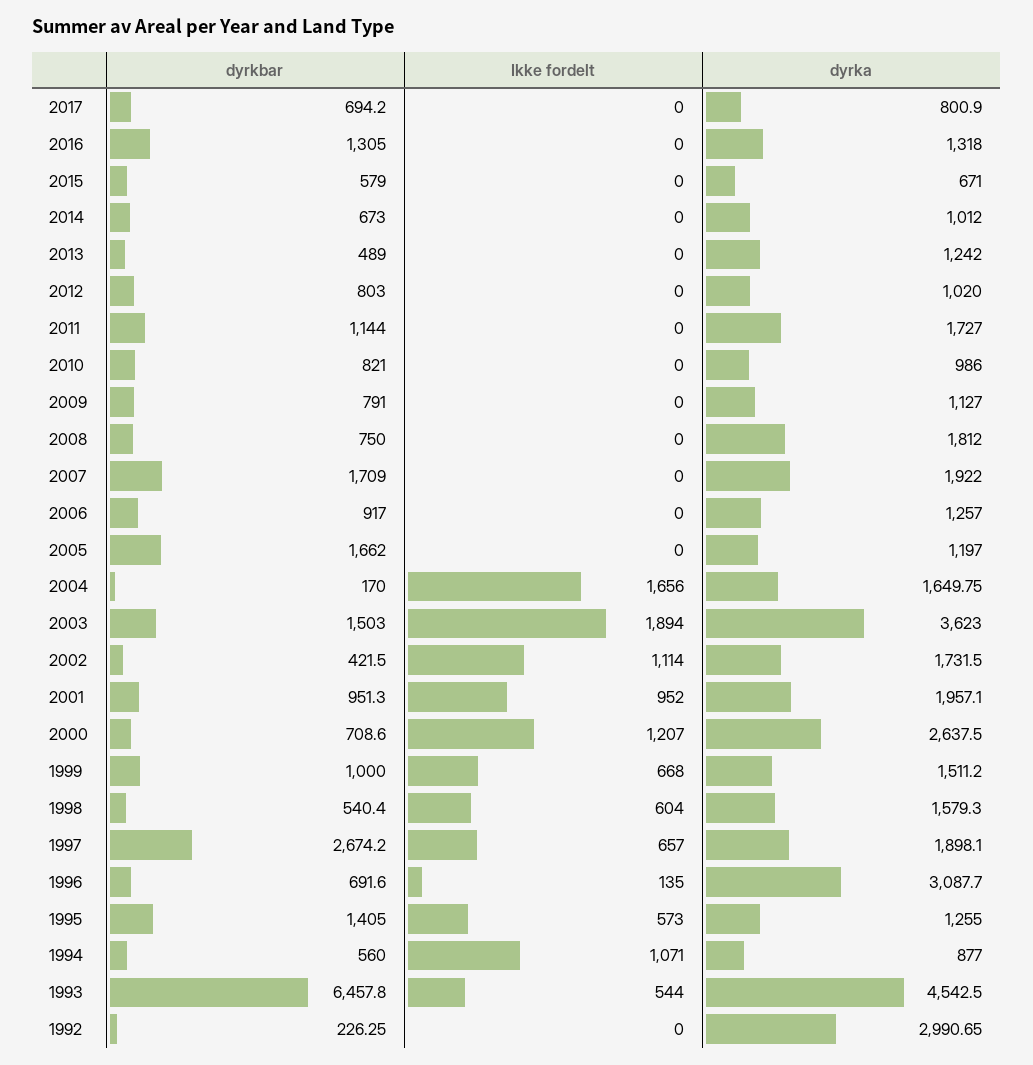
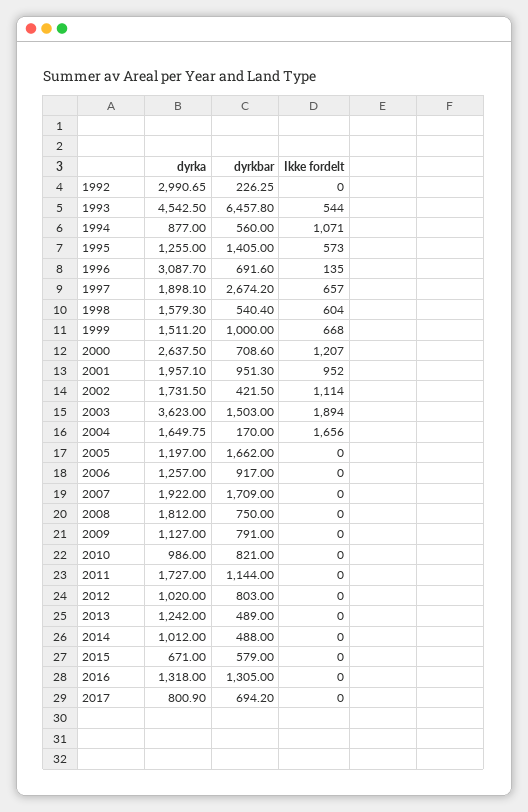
  {
    "dyrkbar": {
      "2017": 694.2,
      "2016": 1305,
      "2015": 579,
-     "2014": 673,
+     "2014": 488,
      "2013": 489,
      "2012": 803,
      "2011": 1144,
      "2010": 821,
      "2009": 791,
      "2008": 750,
      "2007": 1709,
      "2006": 917,
      "2005": 1662,
      "2004": 170,
      "2003": 1503,
      "2002": 421.5,
      "2001": 951.3,
      "2000": 708.6,
      "1999": 1000,
      "1998": 540.4,
      "1997": 2674.2,
      "1996": 691.6,
      "1995": 1405,
      "1994": 560,
      "1993": 6457.8,
      "1992": 226.25
    },
    "Ikke fordelt": {
      "2017": 0,
      "2016": 0,
      "2015": 0,
      "2014": 0,
      "2013": 0,
      "2012": 0,
      "2011": 0,
      "2010": 0,
      "2009": 0,
      "2008": 0,
      "2007": 0,
      "2006": 0,
      "2005": 0,
      "2004": 1656,
      "2003": 1894,
      "2002": 1114,
      "2001": 952,
      "2000": 1207,
      "1999": 668,
      "1998": 604,
      "1997": 657,
      "1996": 135,
      "1995": 573,
      "1994": 1071,
      "1993": 544,
      "1992": 0
    },
    "dyrka": {
      "2017": 800.9,
      "2016": 1318,
      "2015": 671,
      "2014": 1012,
      "2013": 1242,
      "2012": 1020,
      "2011": 1727,
      "2010": 986,
      "2009": 1127,
      "2008": 1812,
      "2007": 1922,
      "2006": 1257,
      "2005": 1197,
      "2004": 1649.75,
      "2003": 3623,
      "2002": 1731.5,
      "2001": 1957.1,
      "2000": 2637.5,
      "1999": 1511.2,
      "1998": 1579.3,
      "1997": 1898.1,
      "1996": 3087.7,
      "1995": 1255,
      "1994": 877,
      "1993": 4542.5,
      "1992": 2990.65
    }
  }

